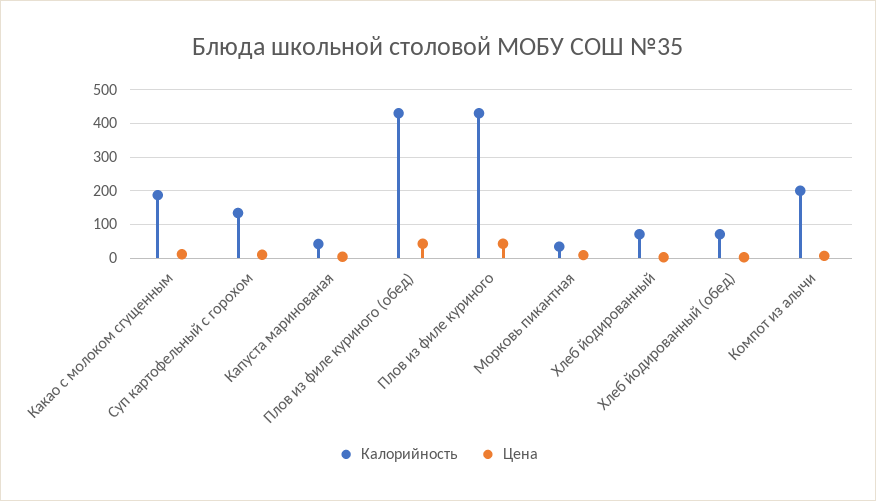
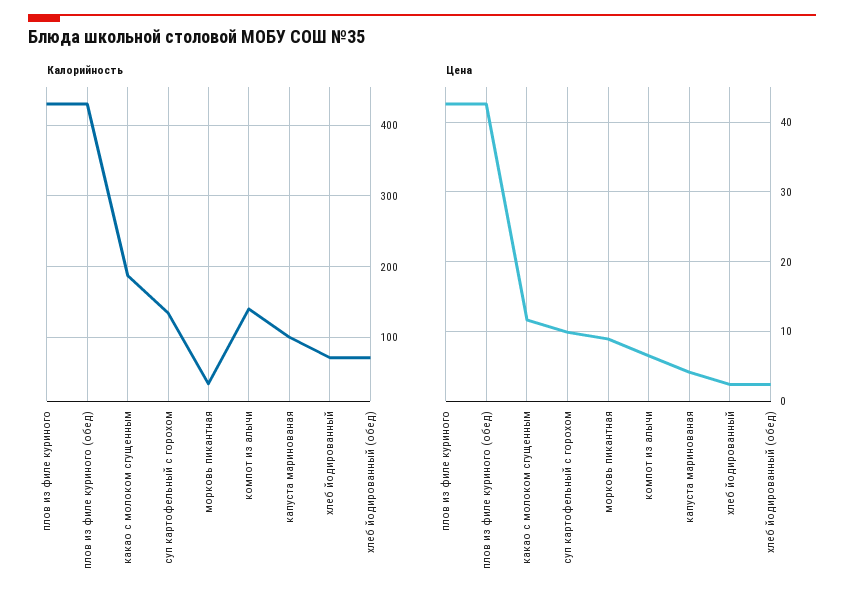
  {
    "Калорийность": {
      "Какао с молоком сгущенным": 190,
      "Суп картофельный с горохом": 130,
-     "Капуста маринованая": 40,
+     "Капуста маринованая": 100,
      "Плов из филе куриного (обед)": 430,
      "Плов из филе куриного": 430,
      "Морковь пикантная": 30,
      "Хлеб йодированный": 70,
      "Хлеб йодированный (обед)": 70,
-     "Компот из алычи": 200
+     "Компот из алычи": 140
    },
    "Цена": {
      "Какао с молоком сгущенным": 12,
      "Суп картофельный с горохом": 10,
      "Капуста маринованая": 4,
      "Плов из филе куриного (обед)": 43,
      "Плов из филе куриного": 43,
      "Морковь пикантная": 9,
      "Хлеб йодированный": 2,
      "Хлеб йодированный (обед)": 2,
      "Компот из алычи": 7
    }
  }

